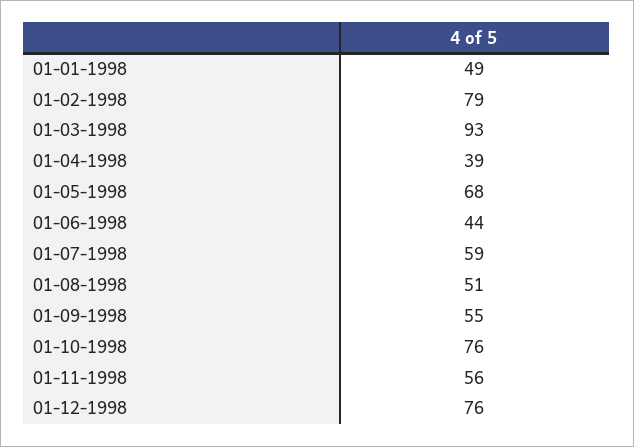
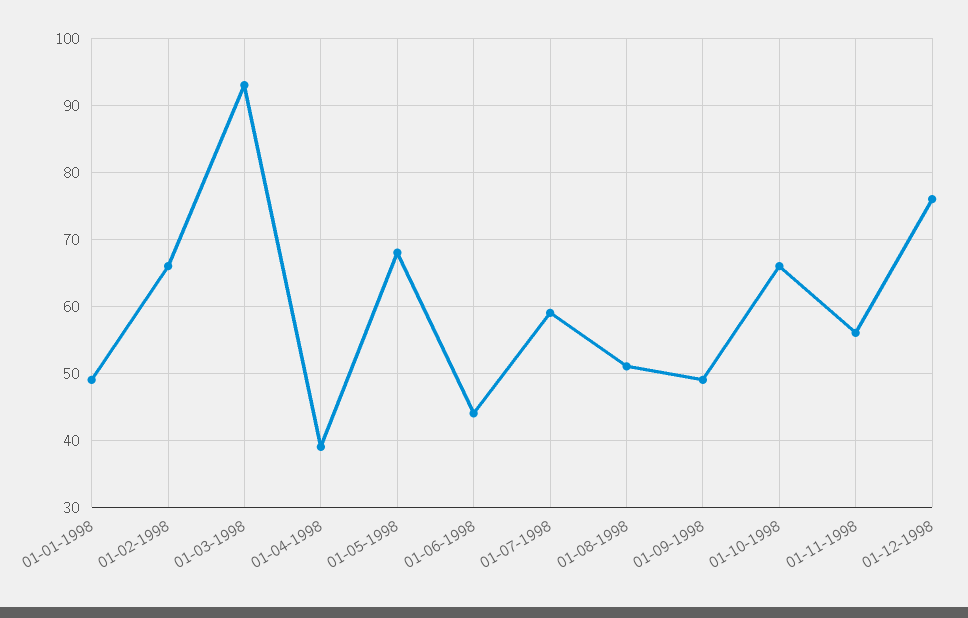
  {
    "01-01-1998": 49,
-   "01-02-1998": 79,
+   "01-02-1998": 66,
    "01-03-1998": 93,
    "01-04-1998": 39,
    "01-05-1998": 68,
    "01-06-1998": 44,
    "01-07-1998": 59,
    "01-08-1998": 51,
-   "01-09-1998": 55,
+   "01-09-1998": 49,
-   "01-10-1998": 76,
+   "01-10-1998": 66,
    "01-11-1998": 56,
    "01-12-1998": 76
  }

